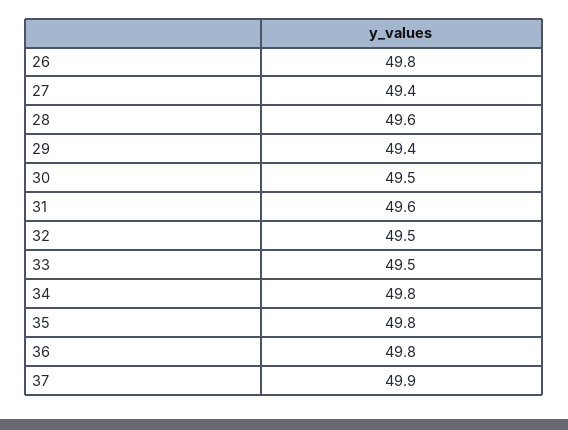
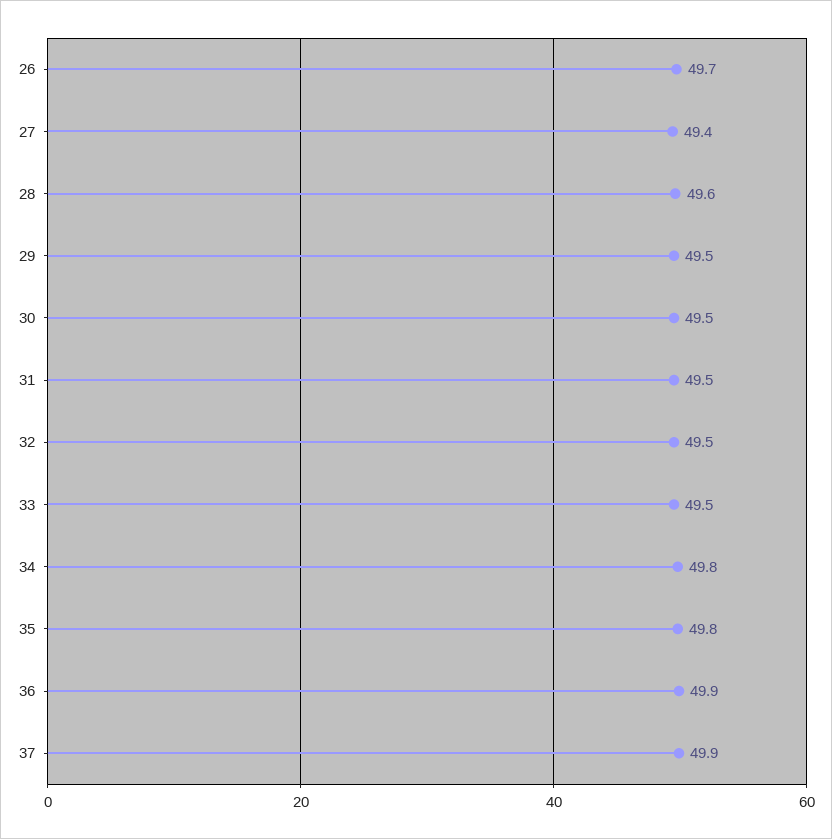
  {
-   "26": 49.8,
+   "26": 49.7,
    "27": 49.4,
    "28": 49.6,
-   "29": 49.4,
+   "29": 49.5,
    "30": 49.5,
-   "31": 49.6,
+   "31": 49.5,
    "32": 49.5,
    "33": 49.5,
    "34": 49.8,
    "35": 49.8,
-   "36": 49.8,
+   "36": 49.9,
    "37": 49.9
  }

